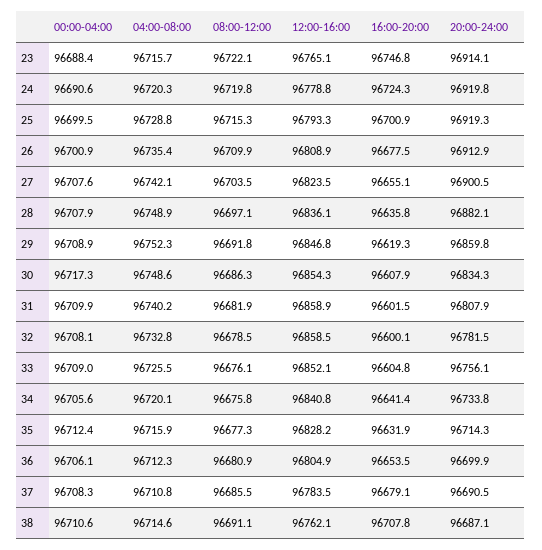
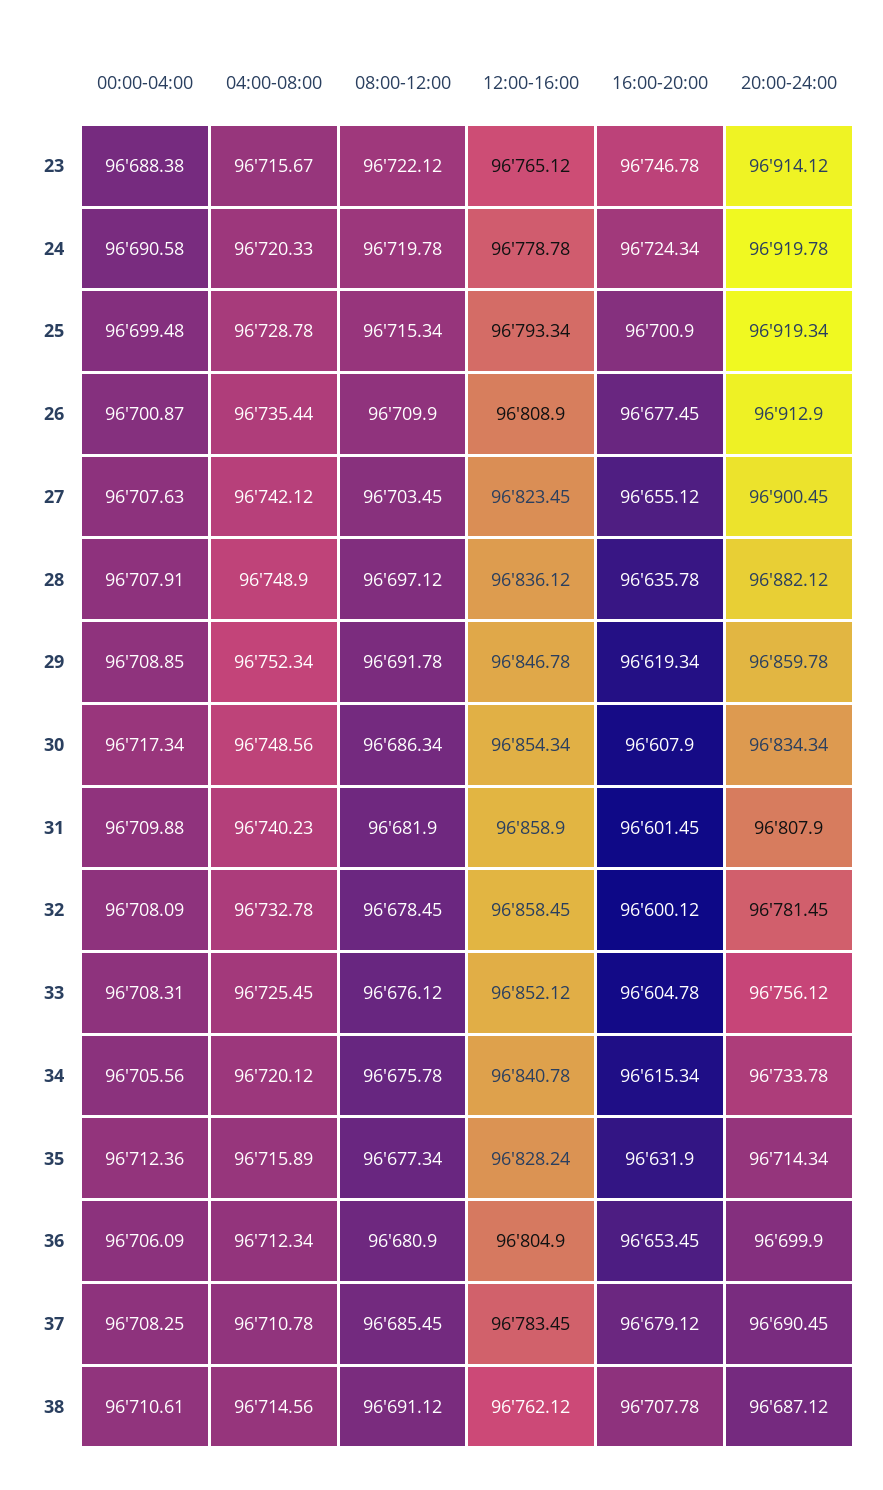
  {
    "00:00-04:00": {
      "23": 96688.38,
      "24": 96690.58,
      "25": 96699.48,
      "26": 96700.87,
      "27": 96707.63,
      "28": 96707.91,
      "29": 96708.85,
      "30": 96717.34,
      "31": 96709.88,
      "32": 96708.09,
-     "33": 96709,
+     "33": 96708.31,
      "34": 96705.56,
      "35": 96712.36,
      "36": 96706.09,
      "37": 96708.25,
      "38": 96710.61
    },
    "04:00-08:00": {
      "23": 96715.67,
      "24": 96720.33,
      "25": 96728.78,
      "26": 96735.44,
      "27": 96742.12,
      "28": 96748.9,
      "29": 96752.34,
      "30": 96748.56,
      "31": 96740.23,
      "32": 96732.78,
      "33": 96725.45,
      "34": 96720.12,
      "35": 96715.89,
      "36": 96712.34,
      "37": 96710.78,
      "38": 96714.56
    },
    "08:00-12:00": {
      "23": 96722.12,
      "24": 96719.78,
      "25": 96715.34,
      "26": 96709.9,
      "27": 96703.45,
      "28": 96697.12,
      "29": 96691.78,
      "30": 96686.34,
      "31": 96681.9,
      "32": 96678.45,
      "33": 96676.12,
      "34": 96675.78,
      "35": 96677.34,
      "36": 96680.9,
      "37": 96685.45,
      "38": 96691.12
    },
    "12:00-16:00": {
      "23": 96765.12,
      "24": 96778.78,
      "25": 96793.34,
      "26": 96808.9,
      "27": 96823.45,
      "28": 96836.12,
      "29": 96846.78,
      "30": 96854.34,
      "31": 96858.9,
      "32": 96858.45,
      "33": 96852.12,
      "34": 96840.78,
      "35": 96828.24,
      "36": 96804.9,
      "37": 96783.45,
      "38": 96762.12
    },
    "16:00-20:00": {
      "23": 96746.78,
      "24": 96724.34,
      "25": 96700.9,
      "26": 96677.45,
      "27": 96655.12,
      "28": 96635.78,
      "29": 96619.34,
      "30": 96607.9,
      "31": 96601.45,
      "32": 96600.12,
      "33": 96604.78,
-     "34": 96641.4,
+     "34": 96615.34,
      "35": 96631.9,
      "36": 96653.45,
      "37": 96679.12,
      "38": 96707.78
    },
    "20:00-24:00": {
      "23": 96914.12,
      "24": 96919.78,
      "25": 96919.34,
      "26": 96912.9,
      "27": 96900.45,
      "28": 96882.12,
      "29": 96859.78,
      "30": 96834.34,
      "31": 96807.9,
      "32": 96781.45,
      "33": 96756.12,
      "34": 96733.78,
      "35": 96714.34,
      "36": 96699.9,
      "37": 96690.45,
      "38": 96687.12
    }
  }

